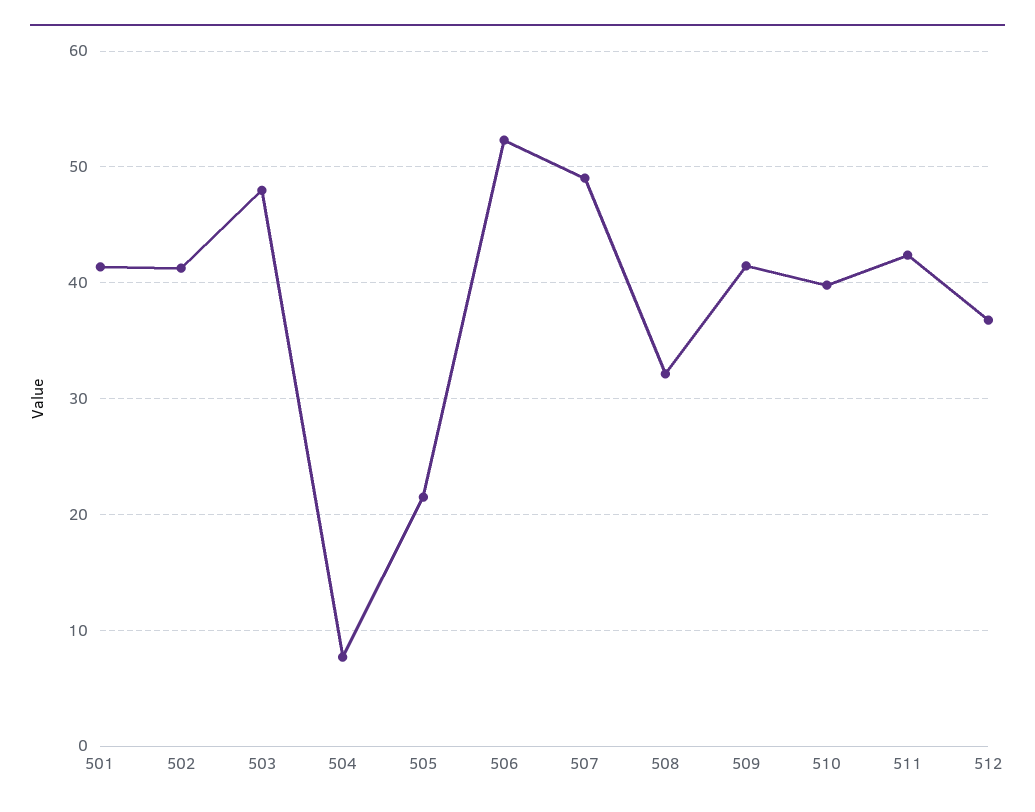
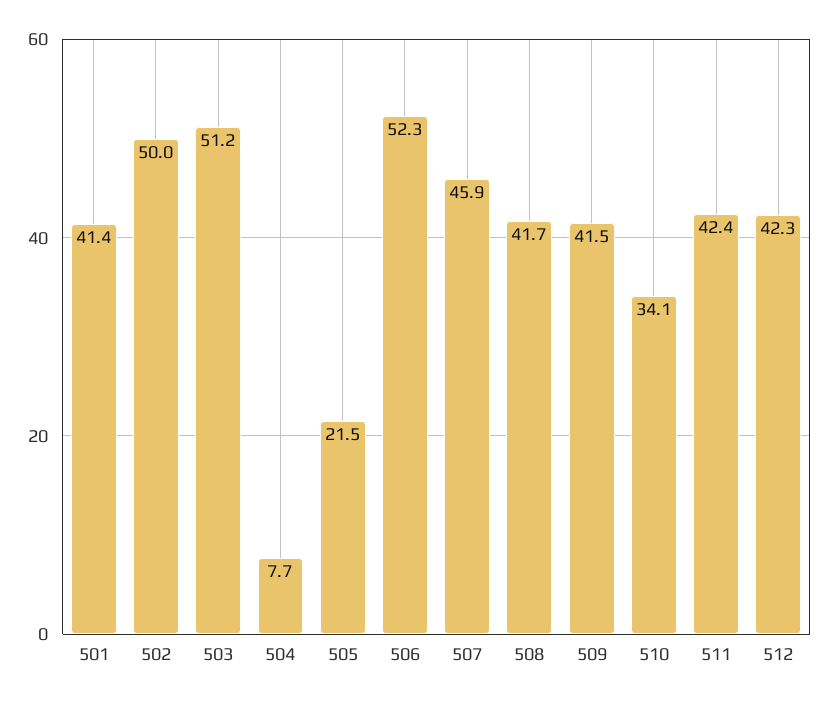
  {
    "501": 41.4,
-   "502": 41,
+   "502": 50,
-   "503": 48,
+   "503": 51.2,
    "504": 7.7,
    "505": 21.5,
    "506": 52.3,
-   "507": 49,
+   "507": 45.9,
-   "508": 32,
+   "508": 41.7,
    "509": 41.5,
-   "510": 40,
+   "510": 34.1,
    "511": 42.4,
-   "512": 37
+   "512": 42.3
  }

